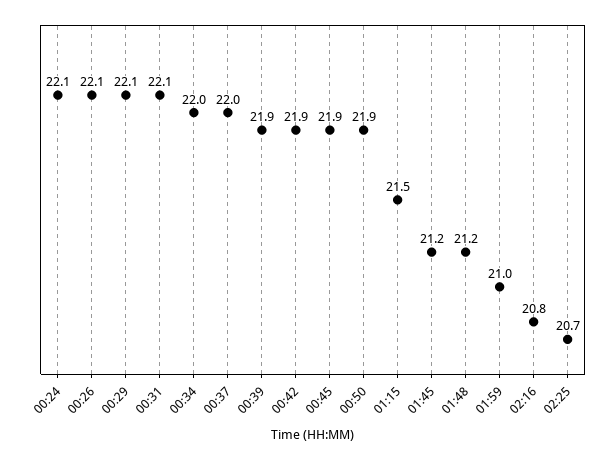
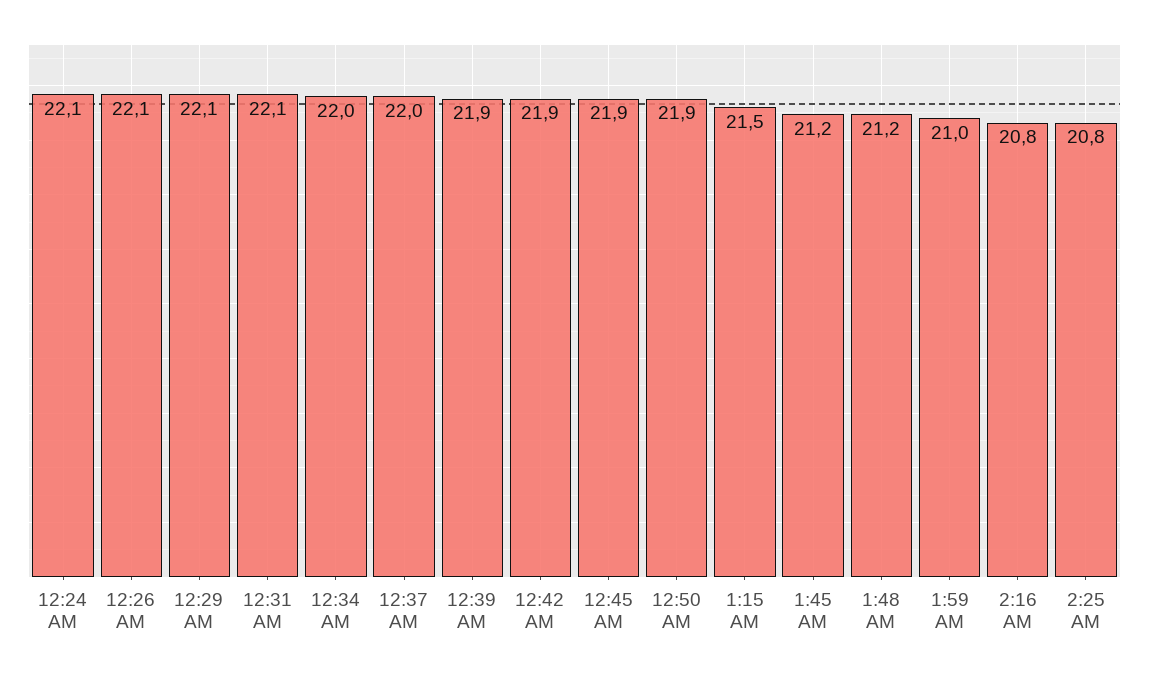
  {
    "00:24": 22.1,
    "00:26": 22.1,
    "00:29": 22.1,
    "00:31": 22.1,
    "00:34": 22,
    "00:37": 22,
    "00:39": 21.9,
    "00:42": 21.9,
    "00:45": 21.9,
    "00:50": 21.9,
    "01:15": 21.5,
    "01:45": 21.2,
    "01:48": 21.2,
    "01:59": 21,
    "02:16": 20.8,
-   "02:25": 20.7
+   "02:25": 20.8
  }

